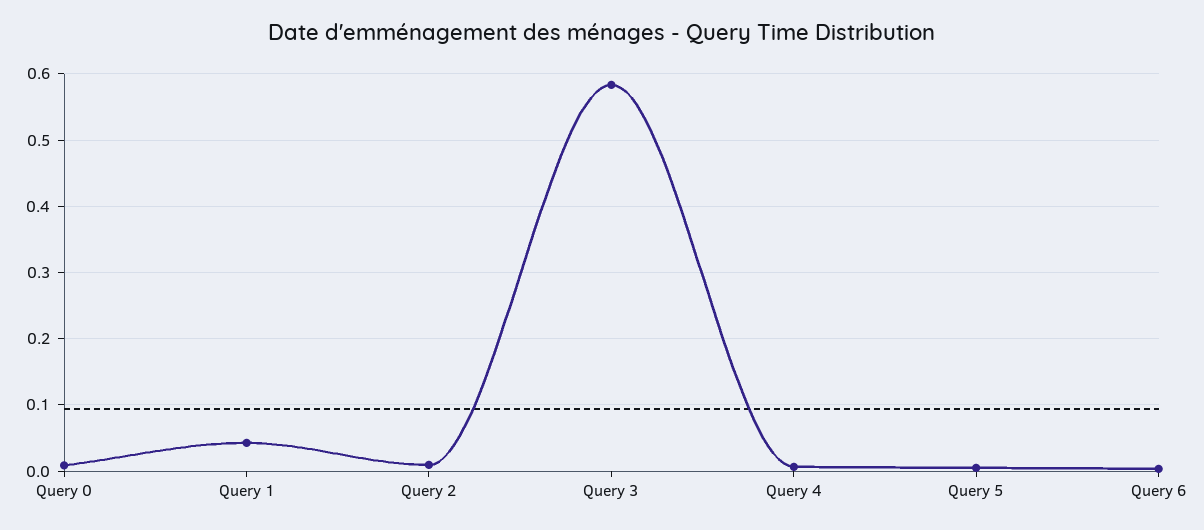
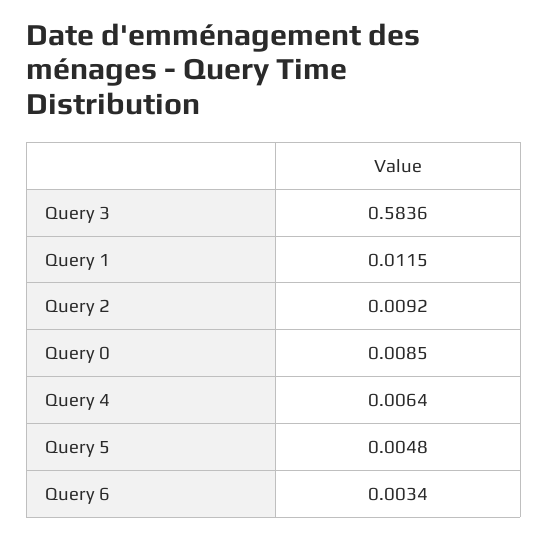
  {
    "Query 0": 0.0085,
-   "Query 1": 0.04,
+   "Query 1": 0.0115,
    "Query 2": 0.0092,
    "Query 3": 0.5836,
    "Query 4": 0.0064,
    "Query 5": 0.0048,
    "Query 6": 0.0034
  }

